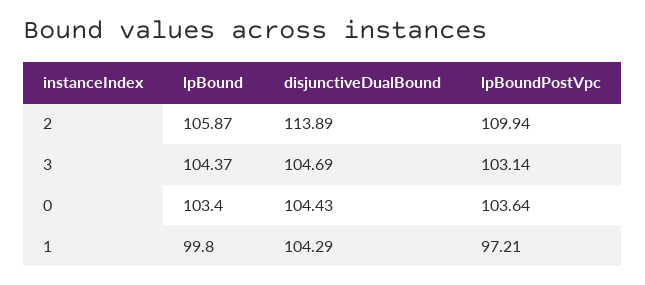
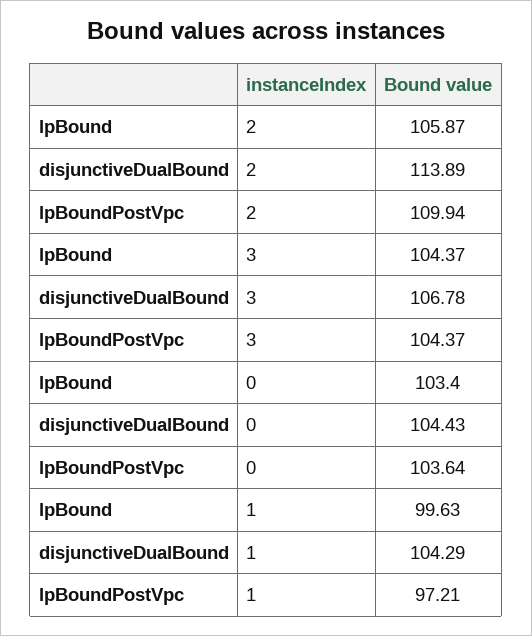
  {
    "lpBound": {
      "2": 105.87,
      "3": 104.37,
      "0": 103.4,
-     "1": 99.8
+     "1": 99.63
    },
    "disjunctiveDualBound": {
      "2": 113.89,
-     "3": 104.69,
+     "3": 106.78,
      "0": 104.43,
      "1": 104.29
    },
    "lpBoundPostVpc": {
      "2": 109.94,
-     "3": 103.14,
+     "3": 104.37,
      "0": 103.64,
      "1": 97.21
    }
  }

